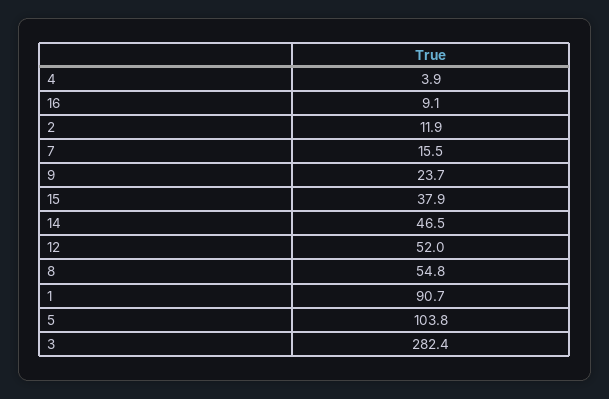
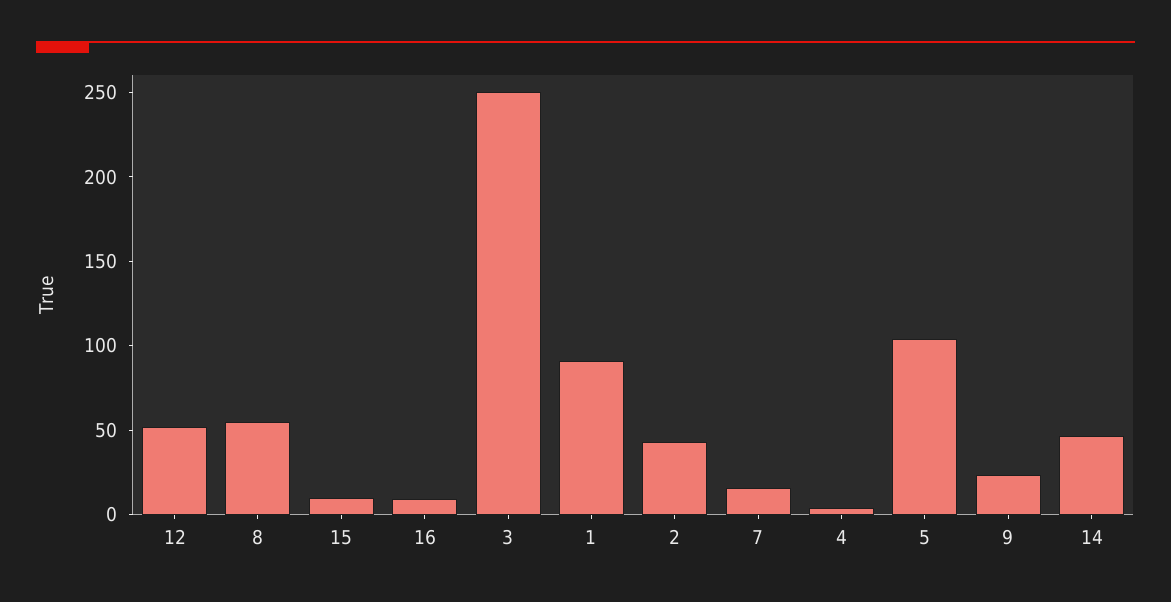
  {
    "4": 3.9,
    "16": 9.1,
-   "2": 11.9,
+   "2": 40,
    "7": 15.5,
    "9": 23.7,
-   "15": 37.9,
+   "15": 10,
    "14": 46.5,
    "12": 52,
    "8": 54.8,
    "1": 90.7,
    "5": 103.8,
-   "3": 282.4
+   "3": 250
  }

